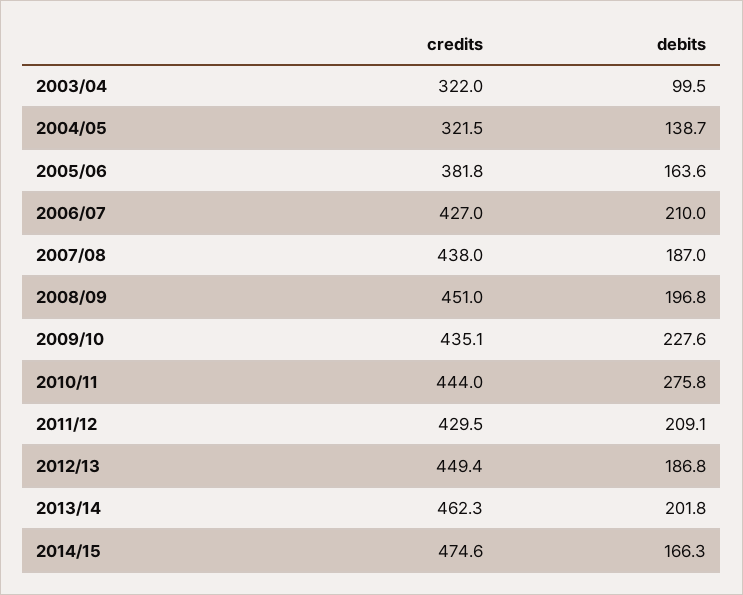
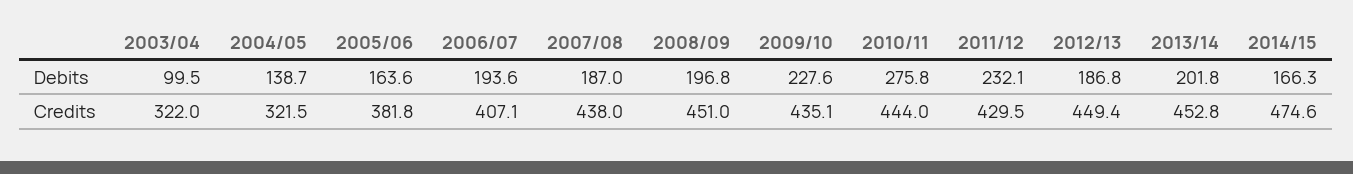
  {
    "credits": {
      "2003/04": 322,
      "2004/05": 321.5,
      "2005/06": 381.8,
-     "2006/07": 427,
+     "2006/07": 407.1,
      "2007/08": 438,
      "2008/09": 451,
      "2009/10": 435.1,
      "2010/11": 444,
      "2011/12": 429.5,
      "2012/13": 449.4,
-     "2013/14": 462.3,
+     "2013/14": 452.8,
      "2014/15": 474.6
    },
    "debits": {
      "2003/04": 99.5,
      "2004/05": 138.7,
      "2005/06": 163.6,
-     "2006/07": 210,
+     "2006/07": 193.6,
      "2007/08": 187,
      "2008/09": 196.8,
      "2009/10": 227.6,
      "2010/11": 275.8,
-     "2011/12": 209.1,
+     "2011/12": 232.1,
      "2012/13": 186.8,
      "2013/14": 201.8,
      "2014/15": 166.3
    }
  }

